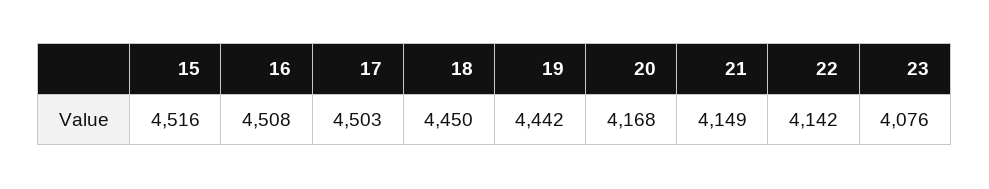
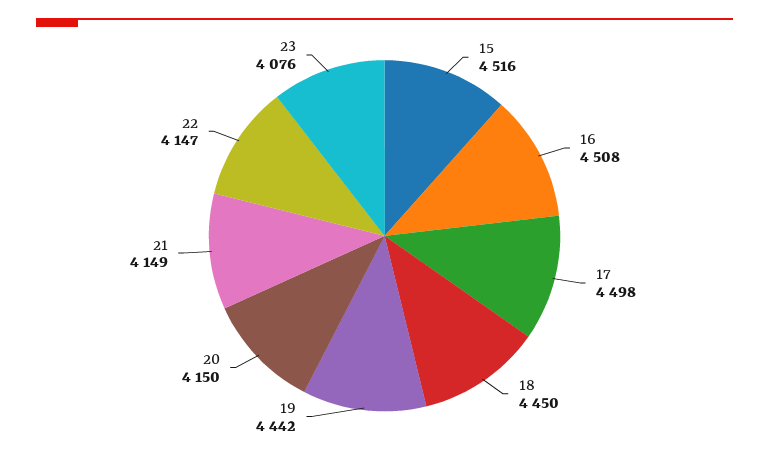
  {
    "15": 4516,
    "16": 4508,
-   "17": 4503,
+   "17": 4498,
    "18": 4450,
    "19": 4442,
-   "20": 4168,
+   "20": 4150,
    "21": 4149,
-   "22": 4142,
+   "22": 4147,
    "23": 4076
  }

